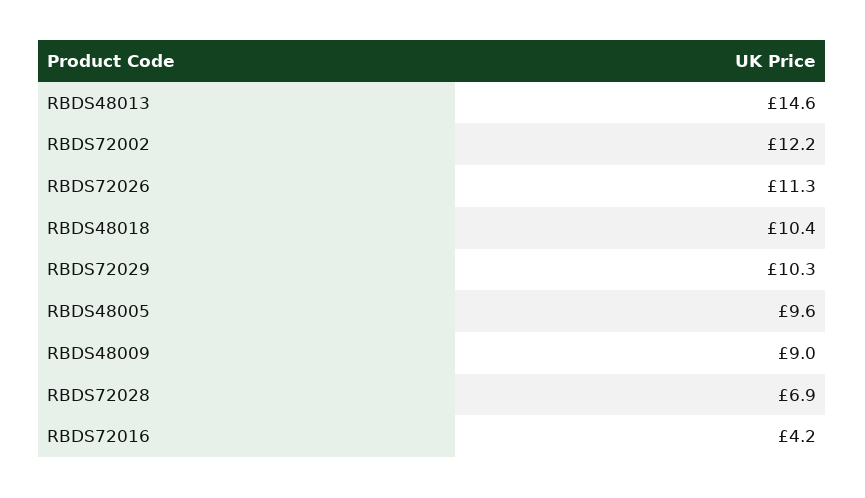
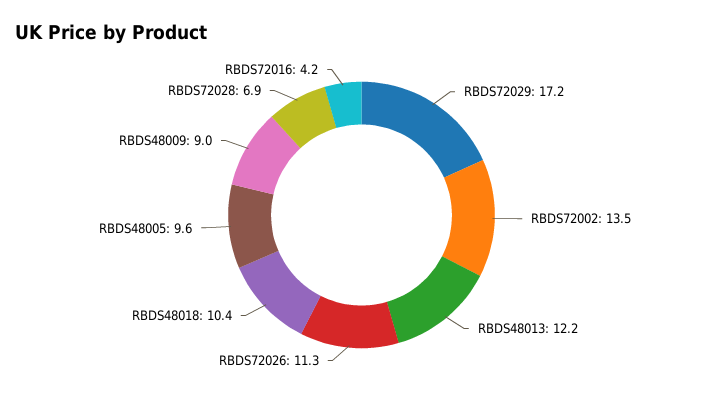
  {
-   "RBDS48013": 14.6,
+   "RBDS48013": 12.2,
-   "RBDS72002": 12.2,
+   "RBDS72002": 13.5,
    "RBDS72026": 11.3,
    "RBDS48018": 10.4,
-   "RBDS72029": 10.3,
+   "RBDS72029": 17.2,
    "RBDS48005": 9.6,
    "RBDS48009": 9,
    "RBDS72028": 6.9,
    "RBDS72016": 4.2
  }

